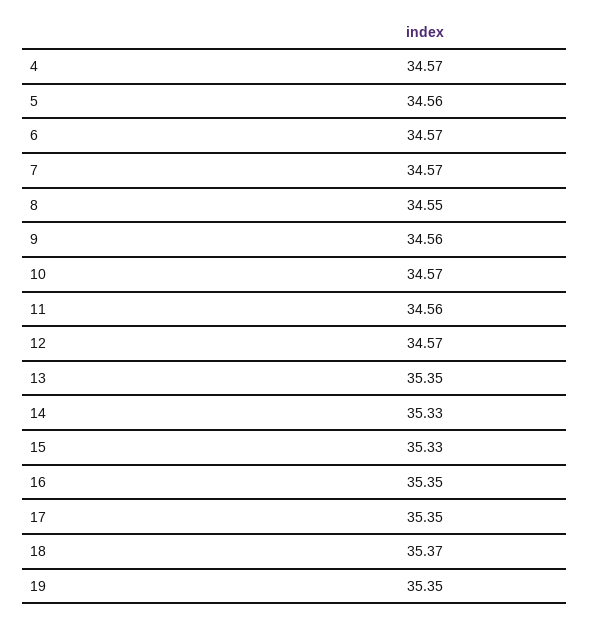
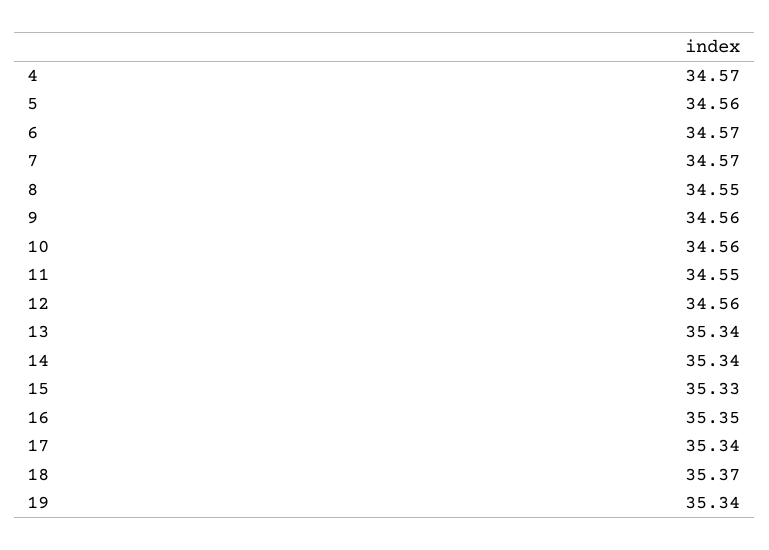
  {
    "4": 34.57,
    "5": 34.56,
    "6": 34.57,
    "7": 34.57,
    "8": 34.55,
    "9": 34.56,
-   "10": 34.57,
+   "10": 34.56,
-   "11": 34.56,
+   "11": 34.55,
-   "12": 34.57,
+   "12": 34.56,
-   "13": 35.35,
+   "13": 35.34,
-   "14": 35.33,
+   "14": 35.34,
    "15": 35.33,
    "16": 35.35,
-   "17": 35.35,
+   "17": 35.34,
    "18": 35.37,
-   "19": 35.35
+   "19": 35.34
  }

